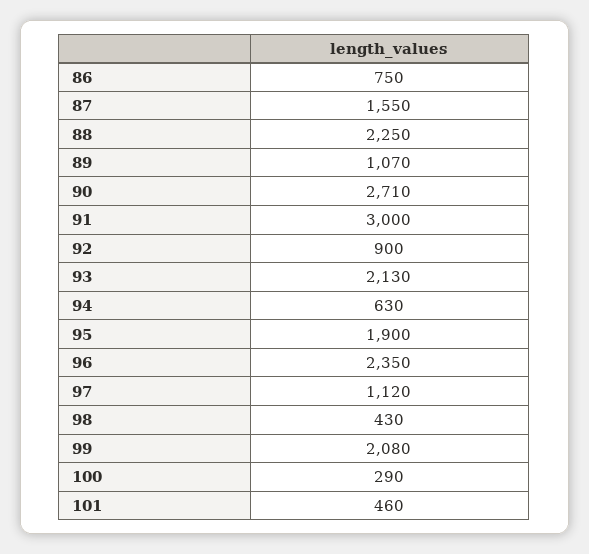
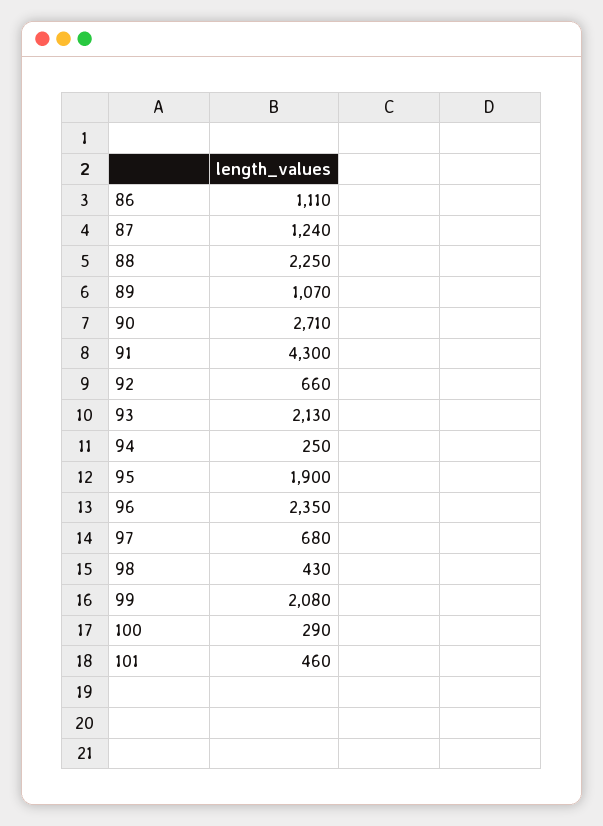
  {
-   "86": 750,
+   "86": 1110,
-   "87": 1550,
+   "87": 1240,
    "88": 2250,
    "89": 1070,
    "90": 2710,
-   "91": 3000,
+   "91": 4300,
-   "92": 900,
+   "92": 660,
    "93": 2130,
-   "94": 630,
+   "94": 250,
    "95": 1900,
    "96": 2350,
-   "97": 1120,
+   "97": 680,
    "98": 430,
    "99": 2080,
    "100": 290,
    "101": 460
  }

